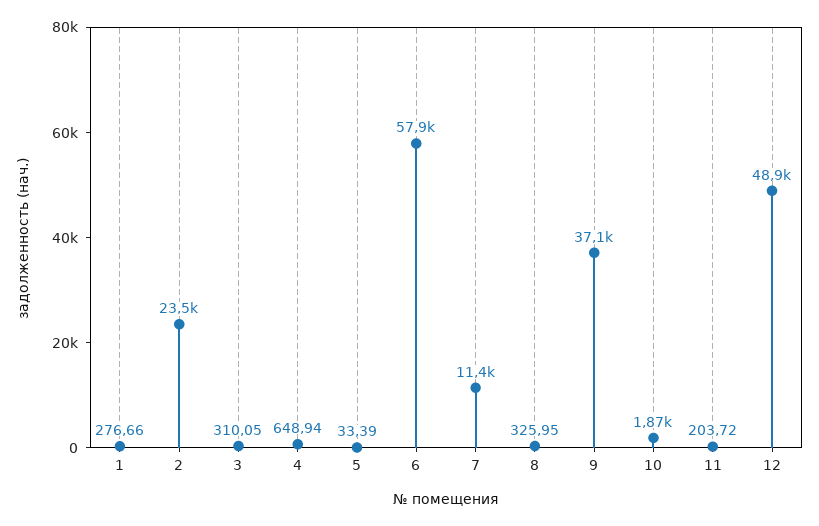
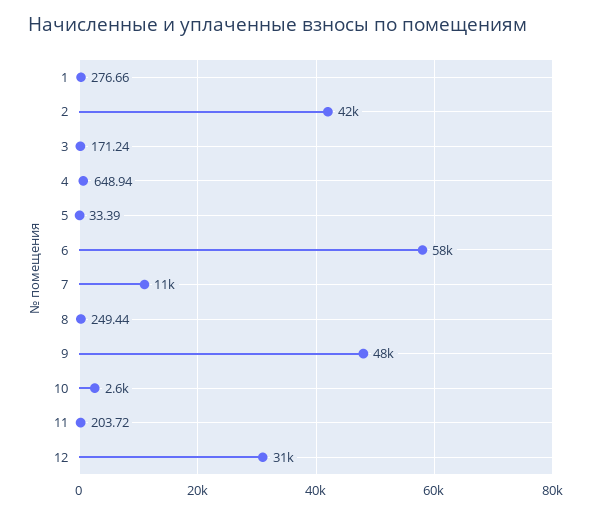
  {
    "1": 276.66,
-   "2": 23500,
+   "2": 42000,
-   "3": 310.05,
+   "3": 171.24,
    "4": 648.94,
    "5": 33.39,
    "6": 57900,
    "7": 11400,
-   "8": 325.95,
+   "8": 249.44,
-   "9": 37100,
+   "9": 48000,
-   "10": 1870,
+   "10": 2600,
    "11": 203.72,
-   "12": 48900
+   "12": 31000
  }

